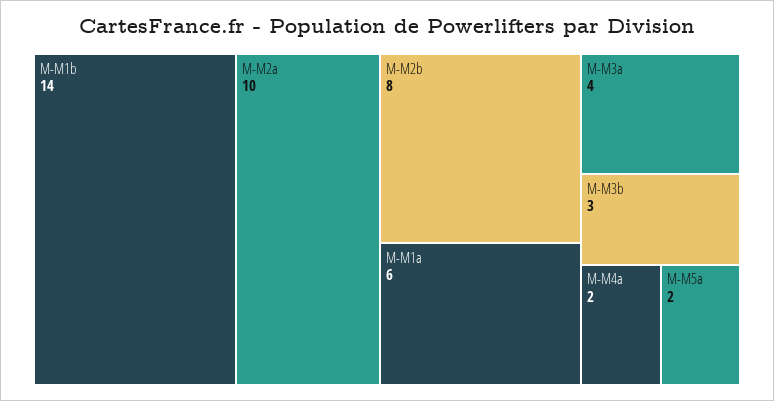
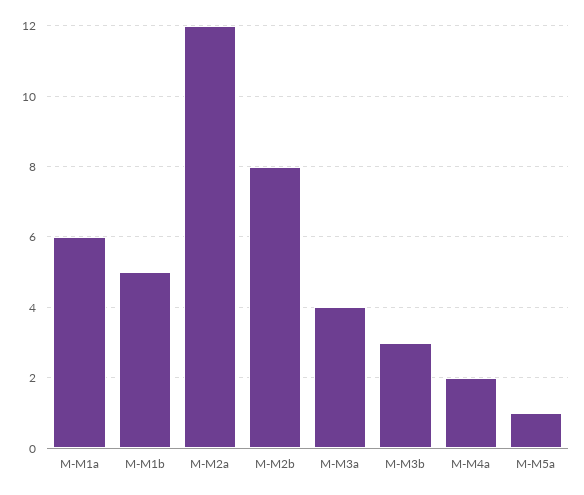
  {
-   "M-M1b": 14,
+   "M-M1b": 5,
-   "M-M2a": 10,
+   "M-M2a": 12,
    "M-M2b": 8,
    "M-M1a": 6,
    "M-M3a": 4,
    "M-M3b": 3,
    "M-M4a": 2,
-   "M-M5a": 2
+   "M-M5a": 1
  }

